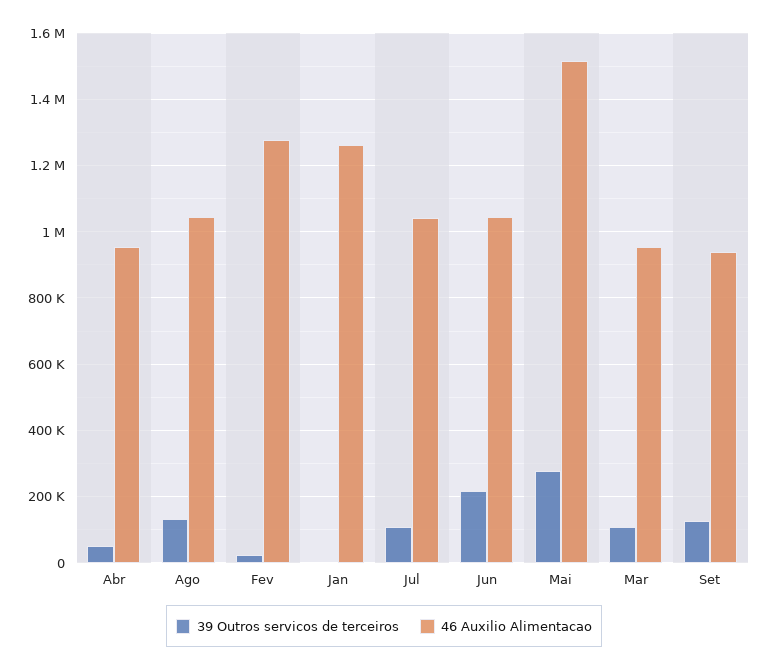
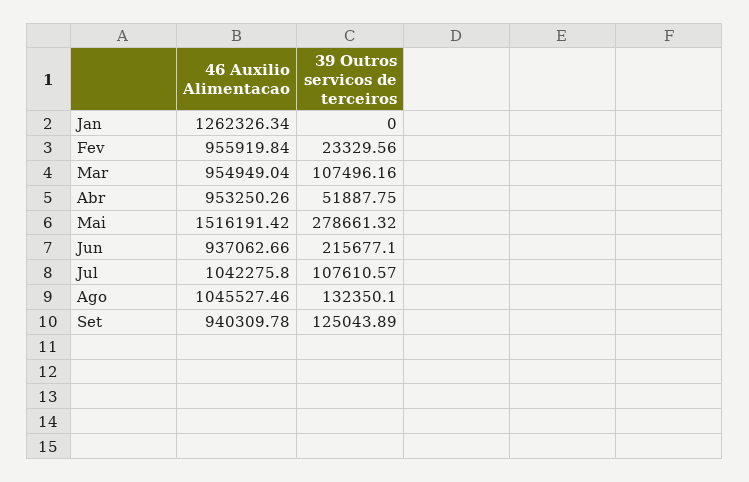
  {
    "39 Outros servicos de terceiros": {
      "Abr": 51887.75,
      "Ago": 132350.1,
      "Fev": 23329.56,
      "Jan": 0,
      "Jul": 107610.57,
      "Jun": 215677.1,
      "Mai": 278661.32,
      "Mar": 107496.16,
      "Set": 125043.89
    },
    "46 Auxilio Alimentacao": {
      "Abr": 953250.26,
      "Ago": 1045527.46,
-     "Fev": 1280000,
+     "Fev": 955919.84,
      "Jan": 1262326.34,
      "Jul": 1042275.8,
-     "Jun": 1040000,
+     "Jun": 937062.66,
      "Mai": 1516191.42,
      "Mar": 954949.04,
      "Set": 940309.78
    }
  }

